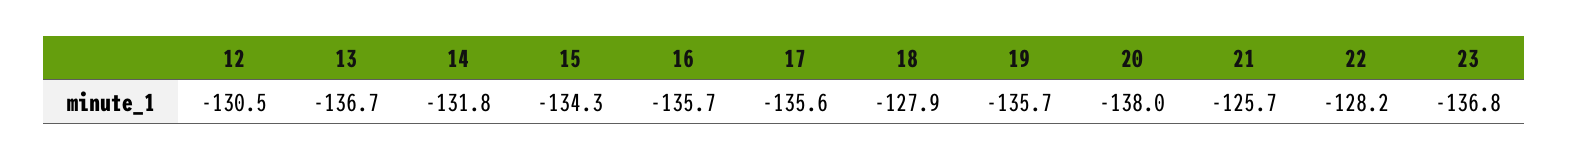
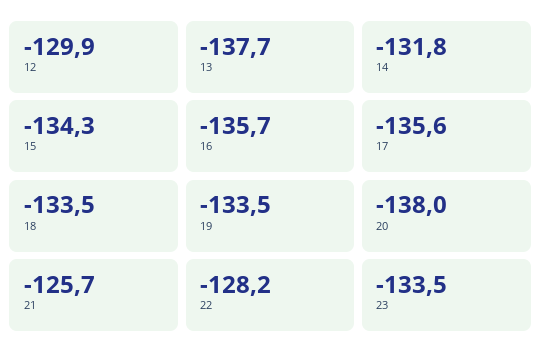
  {
-   "12": -130.5,
+   "12": -129.9,
-   "13": -136.7,
+   "13": -137.7,
    "14": -131.8,
    "15": -134.3,
    "16": -135.7,
    "17": -135.6,
-   "18": -127.9,
+   "18": -133.5,
-   "19": -135.7,
+   "19": -133.5,
    "20": -138,
    "21": -125.7,
    "22": -128.2,
-   "23": -136.8
+   "23": -133.5
  }

